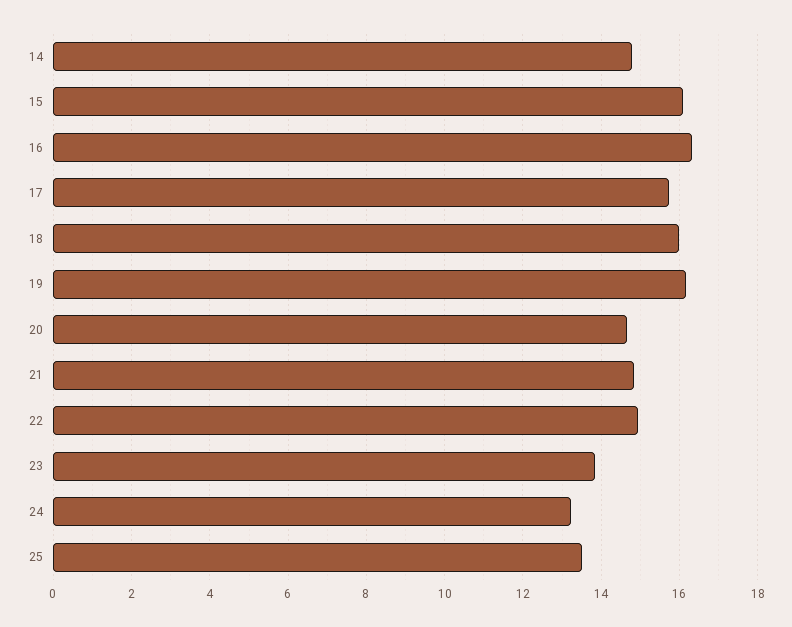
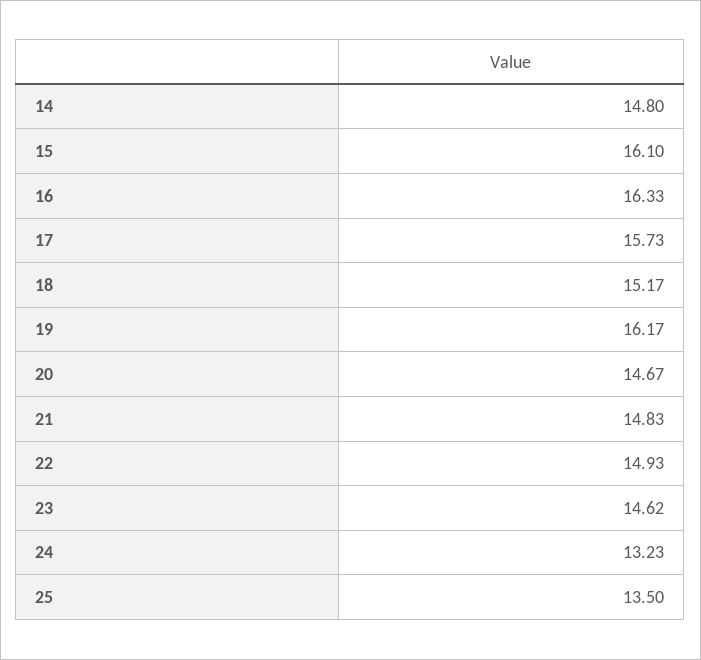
  {
    "14": 14.8,
    "15": 16.1,
    "16": 16.33,
    "17": 15.73,
-   "18": 16,
+   "18": 15.17,
    "19": 16.17,
    "20": 14.67,
    "21": 14.83,
    "22": 14.93,
-   "23": 13.8,
+   "23": 14.62,
    "24": 13.23,
    "25": 13.5
  }

